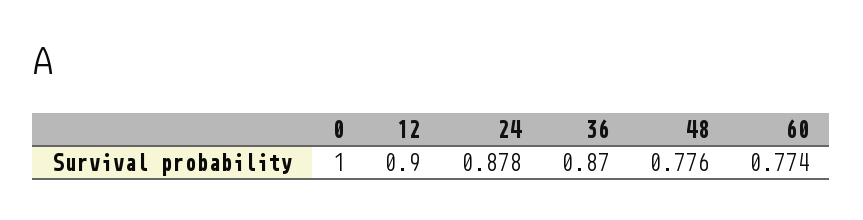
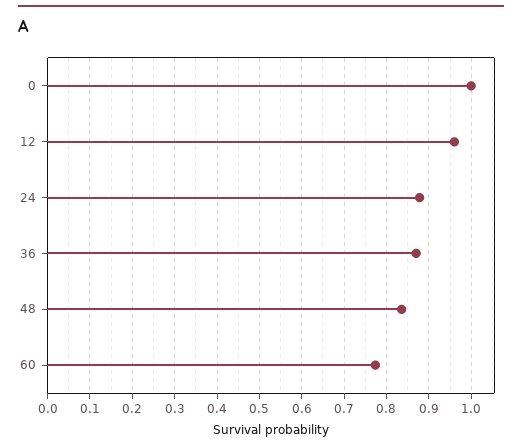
  {
    "0": 1,
-   "12": 0.9,
+   "12": 0.96,
    "24": 0.878,
    "36": 0.87,
-   "48": 0.776,
+   "48": 0.84,
    "60": 0.774
  }

